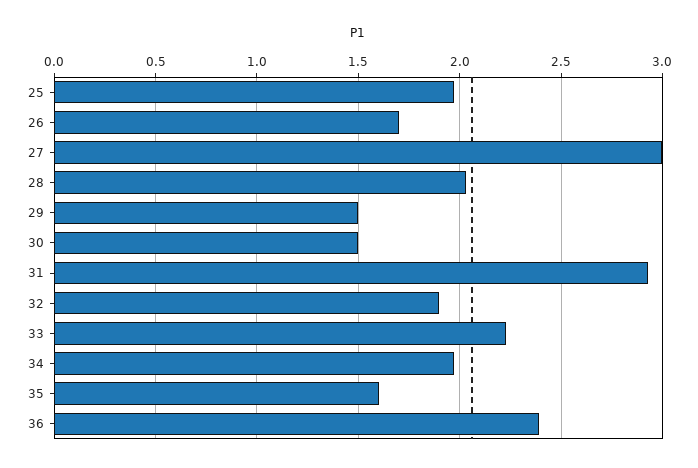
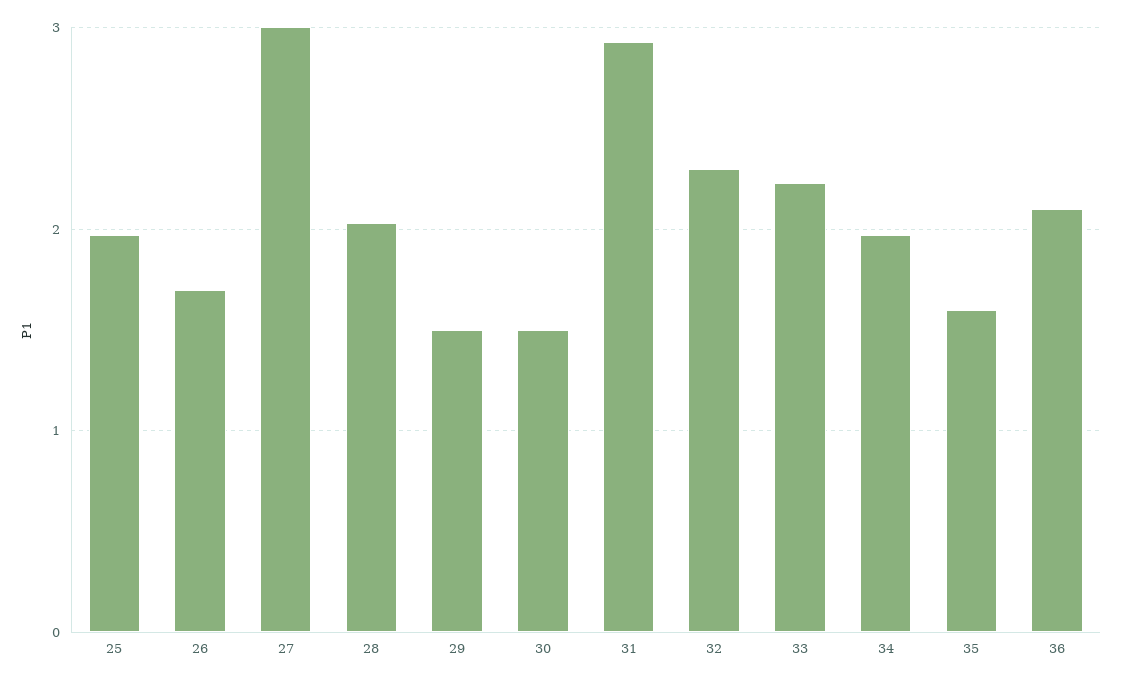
  {
    "25": 1.95,
    "26": 1.7,
    "27": 3,
    "28": 2.05,
    "29": 1.5,
    "30": 1.5,
    "31": 2.95,
-   "32": 1.9,
+   "32": 2.3,
    "33": 2.25,
    "34": 1.95,
    "35": 1.6,
-   "36": 2.4
+   "36": 2.1
  }

